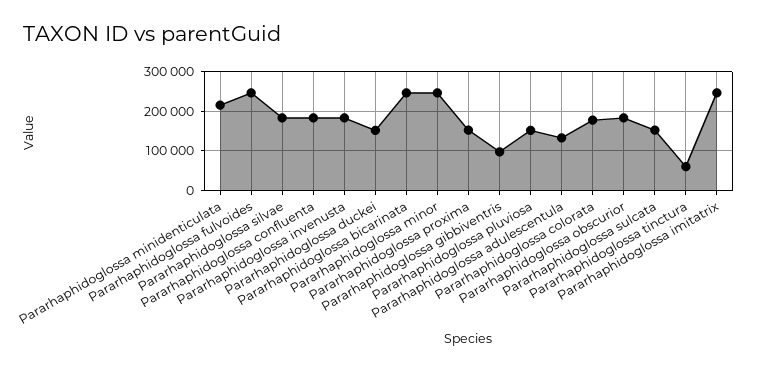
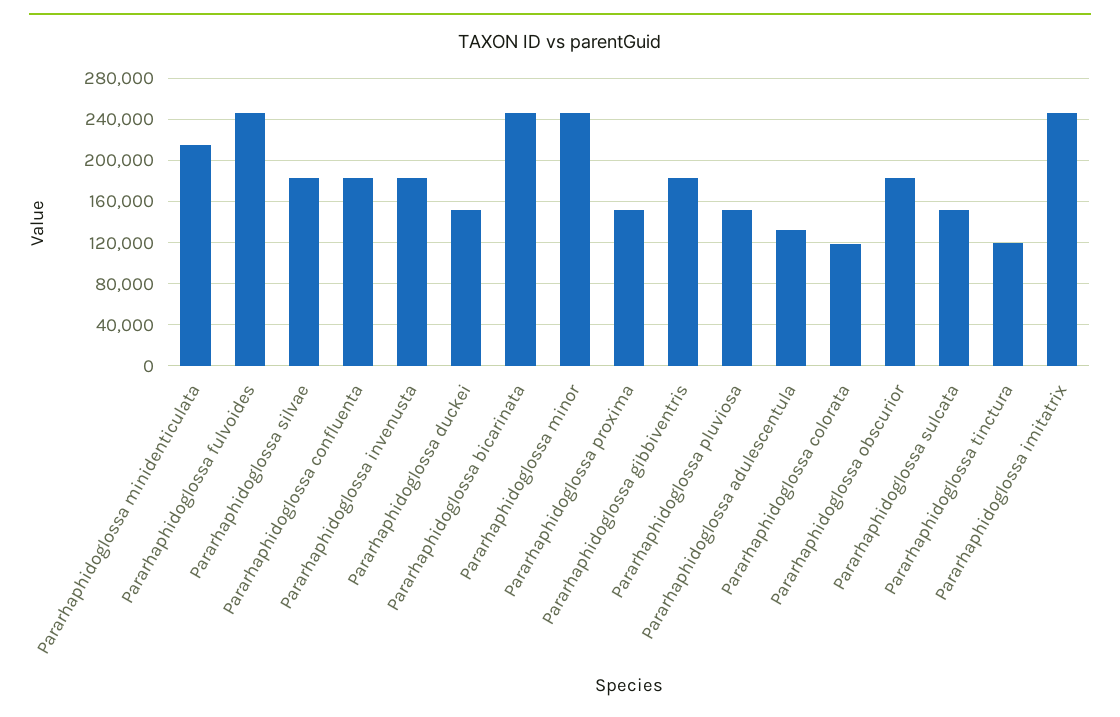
  {
    "Pararhaphidoglossa minidenticulata": 220000,
    "Pararhaphidoglossa fulvoides": 250000,
    "Pararhaphidoglossa silvae": 180000,
    "Pararhaphidoglossa confluenta": 180000,
    "Pararhaphidoglossa invenusta": 180000,
    "Pararhaphidoglossa duckei": 150000,
    "Pararhaphidoglossa bicarinata": 250000,
    "Pararhaphidoglossa minor": 250000,
    "Pararhaphidoglossa proxima": 150000,
-   "Pararhaphidoglossa gibbiventris": 100000,
+   "Pararhaphidoglossa gibbiventris": 180000,
    "Pararhaphidoglossa pluviosa": 150000,
    "Pararhaphidoglossa adulescentula": 130000,
-   "Pararhaphidoglossa colorata": 180000,
+   "Pararhaphidoglossa colorata": 120000,
    "Pararhaphidoglossa obscurior": 180000,
    "Pararhaphidoglossa sulcata": 150000,
-   "Pararhaphidoglossa tinctura": 60000,
+   "Pararhaphidoglossa tinctura": 120000,
    "Pararhaphidoglossa imitatrix": 250000
  }

